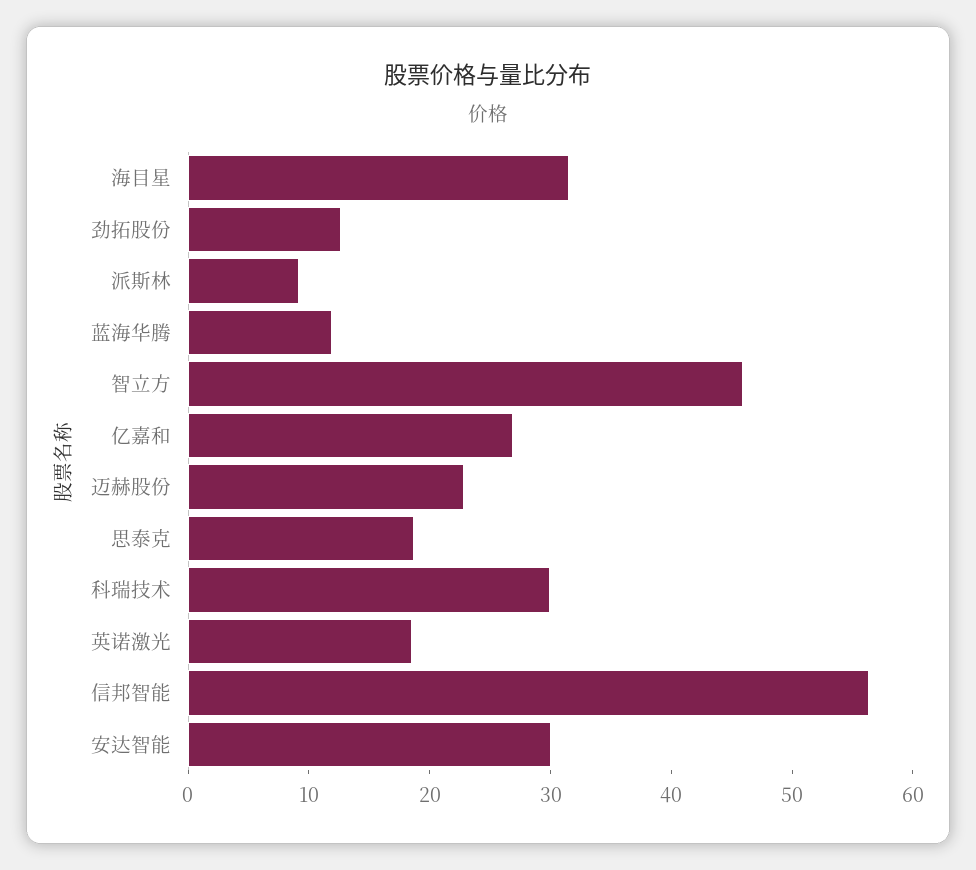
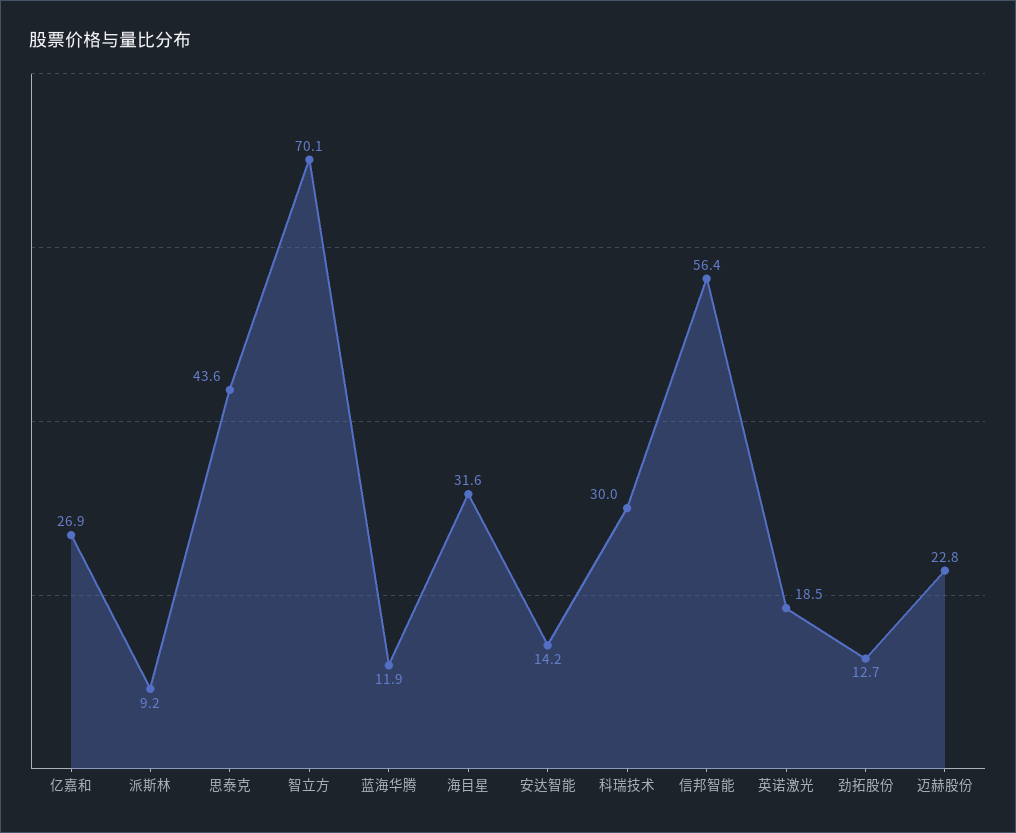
  {
    "海目星": 31.6,
    "劲拓股份": 12.7,
    "派斯林": 9.2,
    "蓝海华腾": 11.9,
-   "智立方": 46,
+   "智立方": 70.1,
    "亿嘉和": 26.9,
    "迈赫股份": 22.8,
-   "思泰克": 18,
+   "思泰克": 43.6,
    "科瑞技术": 30,
    "英诺激光": 18.5,
    "信邦智能": 56.4,
-   "安达智能": 30
+   "安达智能": 14.2
  }

